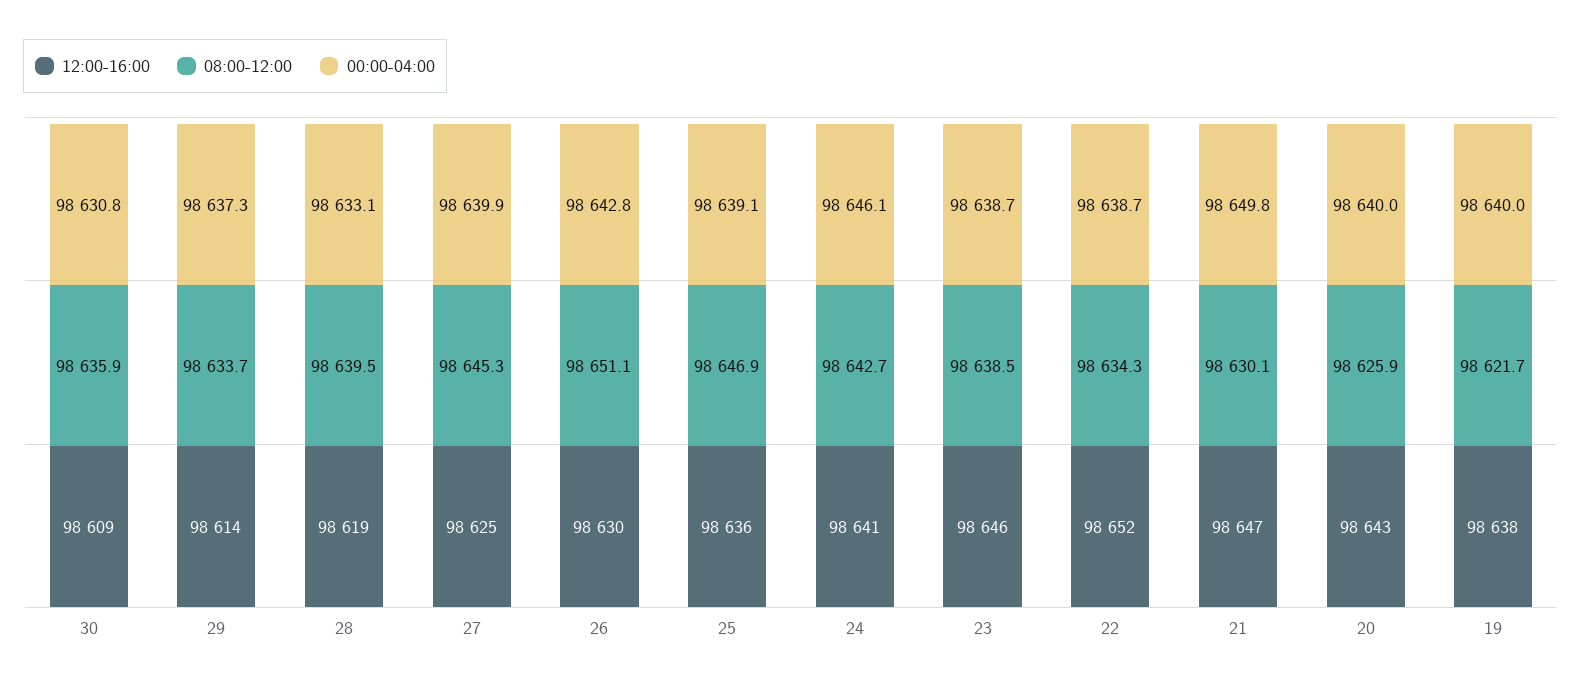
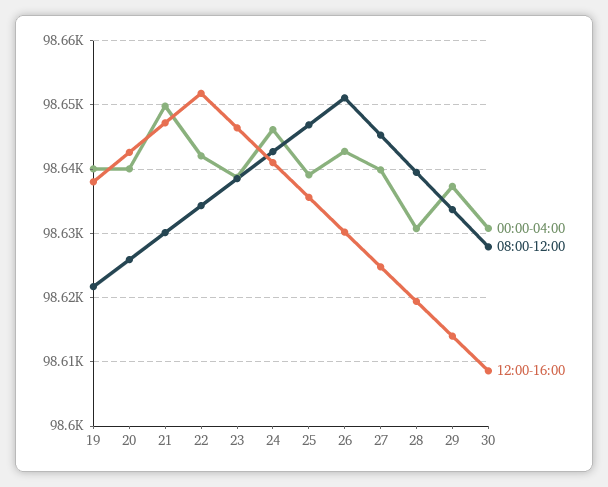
  {
    "12:00-16:00": {
      "30": 98609,
      "29": 98614,
      "28": 98619,
      "27": 98625,
      "26": 98630,
      "25": 98636,
      "24": 98641,
      "23": 98646,
      "22": 98652,
      "21": 98647,
      "20": 98643,
      "19": 98638
    },
    "08:00-12:00": {
-     "30": 98635.9,
+     "30": 98628,
      "29": 98633.7,
      "28": 98639.5,
      "27": 98645.3,
      "26": 98651.1,
      "25": 98646.9,
      "24": 98642.7,
      "23": 98638.5,
      "22": 98634.3,
      "21": 98630.1,
      "20": 98625.9,
      "19": 98621.7
    },
    "00:00-04:00": {
      "30": 98630.8,
      "29": 98637.3,
-     "28": 98633.1,
+     "28": 98631,
      "27": 98639.9,
      "26": 98642.8,
      "25": 98639.1,
      "24": 98646.1,
      "23": 98638.7,
-     "22": 98638.7,
+     "22": 98642,
      "21": 98649.8,
      "20": 98640,
      "19": 98640
    }
  }

